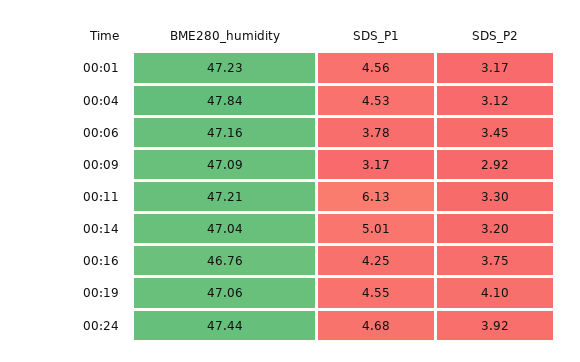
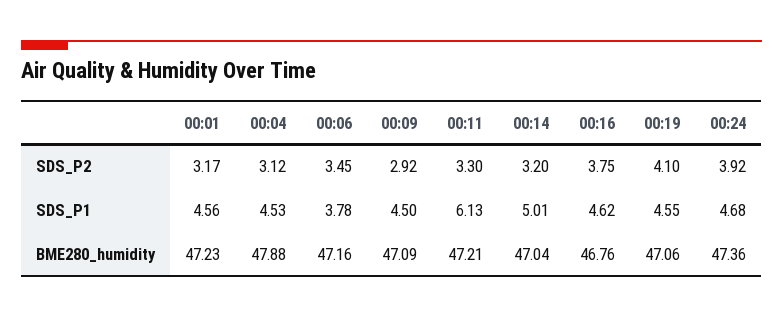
  {
    "BME280_humidity": {
      "00:01": 47.23,
-     "00:04": 47.84,
+     "00:04": 47.88,
      "00:06": 47.16,
      "00:09": 47.09,
      "00:11": 47.21,
      "00:14": 47.04,
      "00:16": 46.76,
      "00:19": 47.06,
-     "00:24": 47.44
+     "00:24": 47.36
    },
    "SDS_P1": {
      "00:01": 4.56,
      "00:04": 4.53,
      "00:06": 3.78,
-     "00:09": 3.17,
+     "00:09": 4.5,
      "00:11": 6.13,
      "00:14": 5.01,
-     "00:16": 4.25,
+     "00:16": 4.62,
      "00:19": 4.55,
      "00:24": 4.68
    },
    "SDS_P2": {
      "00:01": 3.17,
      "00:04": 3.12,
      "00:06": 3.45,
      "00:09": 2.92,
      "00:11": 3.3,
      "00:14": 3.2,
      "00:16": 3.75,
      "00:19": 4.1,
      "00:24": 3.92
    }
  }

